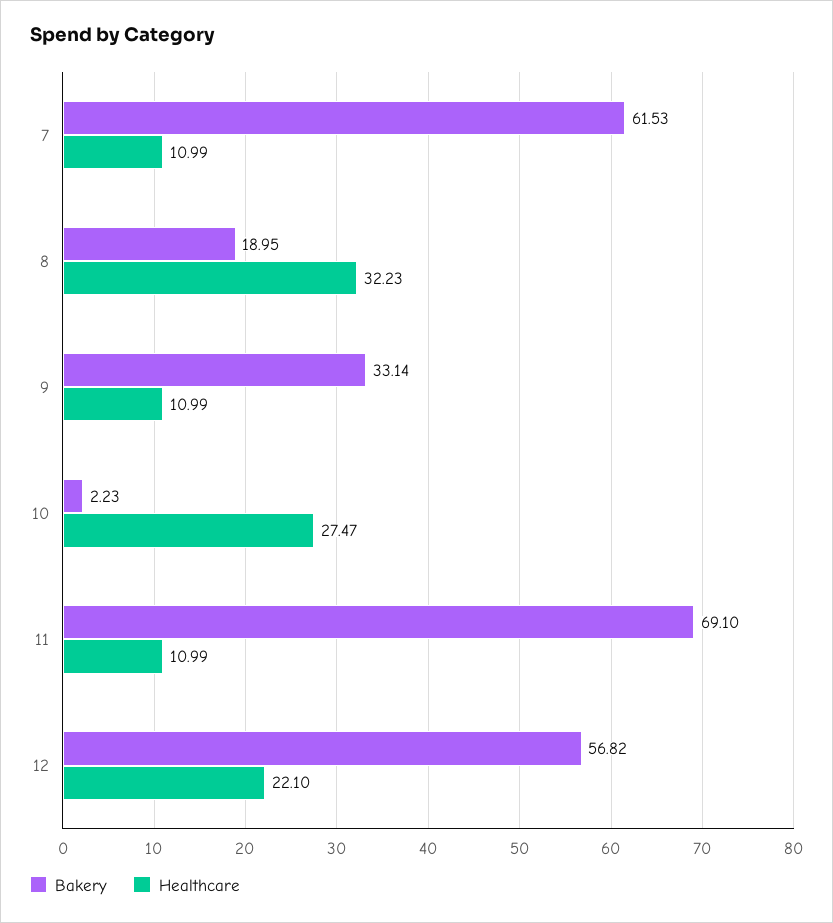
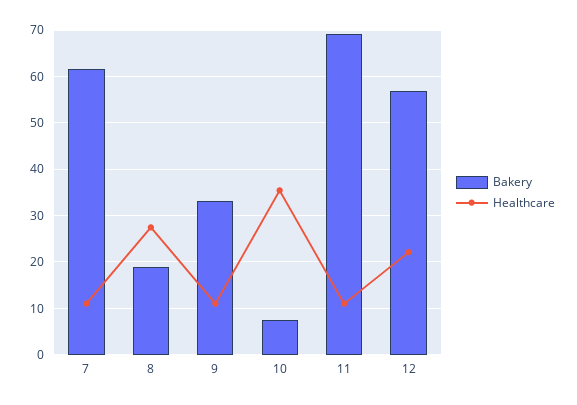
  {
    "Bakery": {
      "7": 61.53,
      "8": 18.95,
      "9": 33.14,
-     "10": 2.23,
+     "10": 8,
      "11": 69.1,
      "12": 56.82
    },
    "Healthcare": {
      "7": 10.99,
-     "8": 32.23,
+     "8": 28,
      "9": 10.99,
-     "10": 27.47,
+     "10": 36,
      "11": 10.99,
      "12": 22.1
    }
  }

